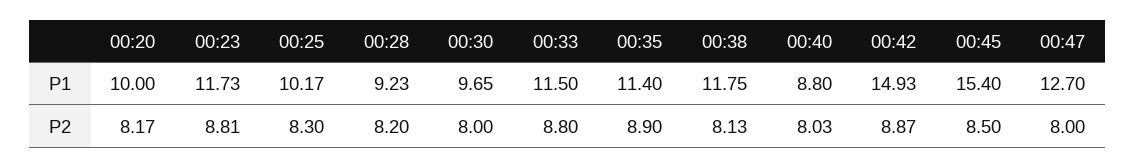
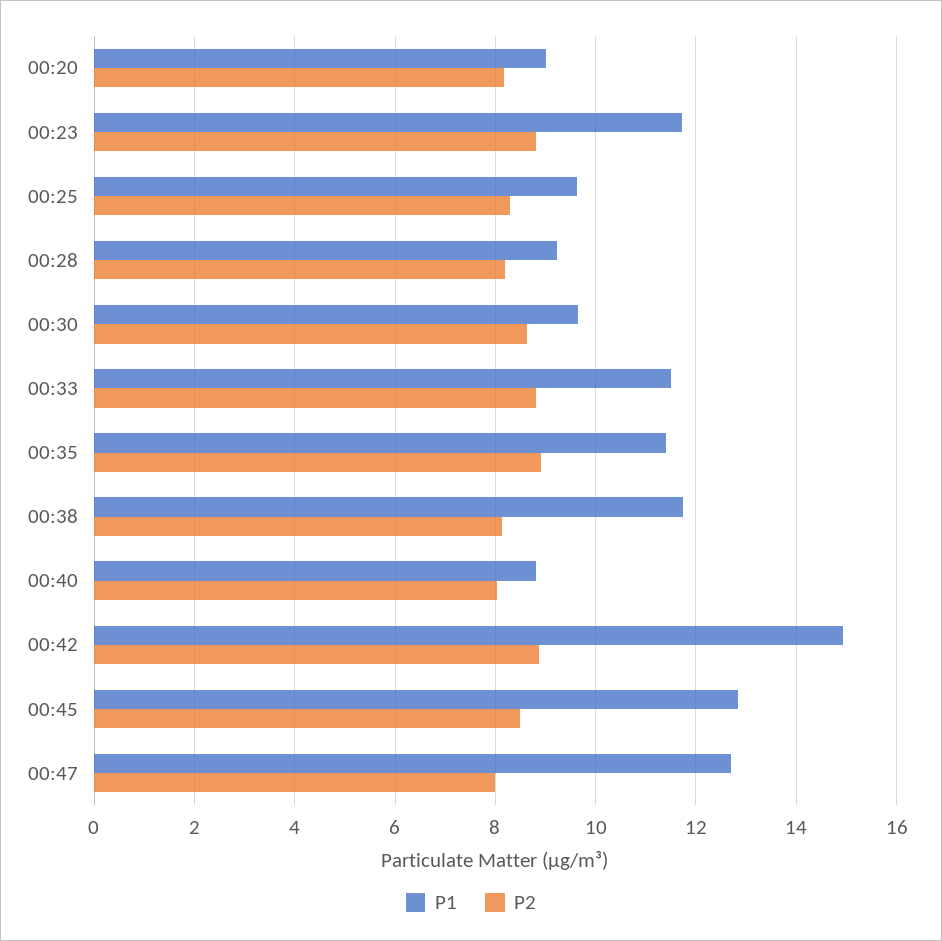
  {
    "P1": {
-     "00:20": 10,
+     "00:20": 9,
      "00:23": 11.73,
-     "00:25": 10.17,
+     "00:25": 9.6,
      "00:28": 9.23,
      "00:30": 9.65,
      "00:33": 11.5,
      "00:35": 11.4,
      "00:38": 11.75,
      "00:40": 8.8,
      "00:42": 14.93,
-     "00:45": 15.4,
+     "00:45": 12.8,
      "00:47": 12.7
    },
    "P2": {
      "00:20": 8.17,
      "00:23": 8.81,
      "00:25": 8.3,
      "00:28": 8.2,
-     "00:30": 8,
+     "00:30": 8.6,
      "00:33": 8.8,
      "00:35": 8.9,
      "00:38": 8.13,
      "00:40": 8.03,
      "00:42": 8.87,
      "00:45": 8.5,
      "00:47": 8
    }
  }

